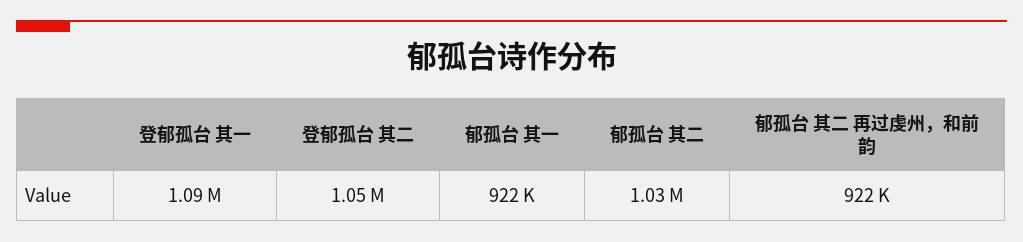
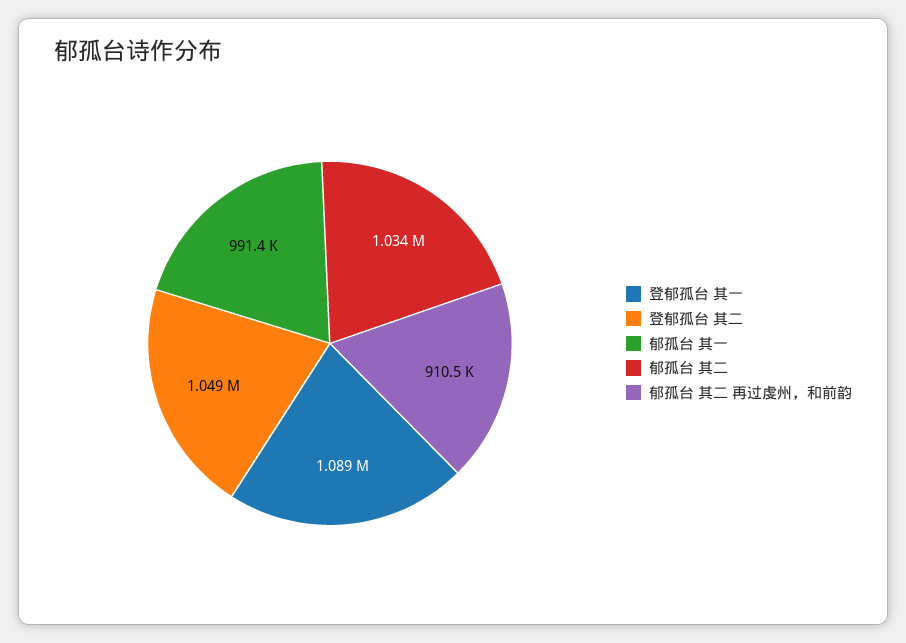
  {
    "登郁孤台 其一": 1089000,
    "登郁孤台 其二": 1049000,
-   "郁孤台 其一": 922000,
+   "郁孤台 其一": 991400,
    "郁孤台 其二": 1034000,
-   "郁孤台 其二 再过虔州，和前韵": 922000
+   "郁孤台 其二 再过虔州，和前韵": 910500
  }

